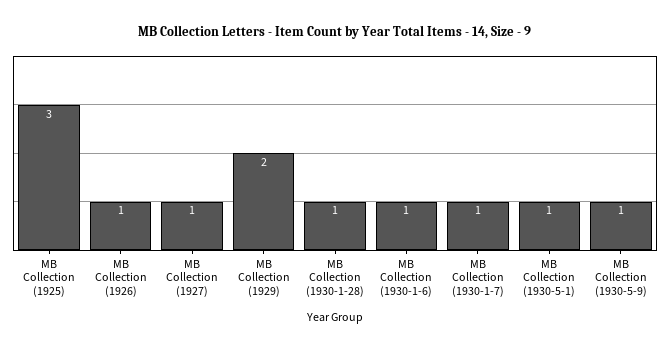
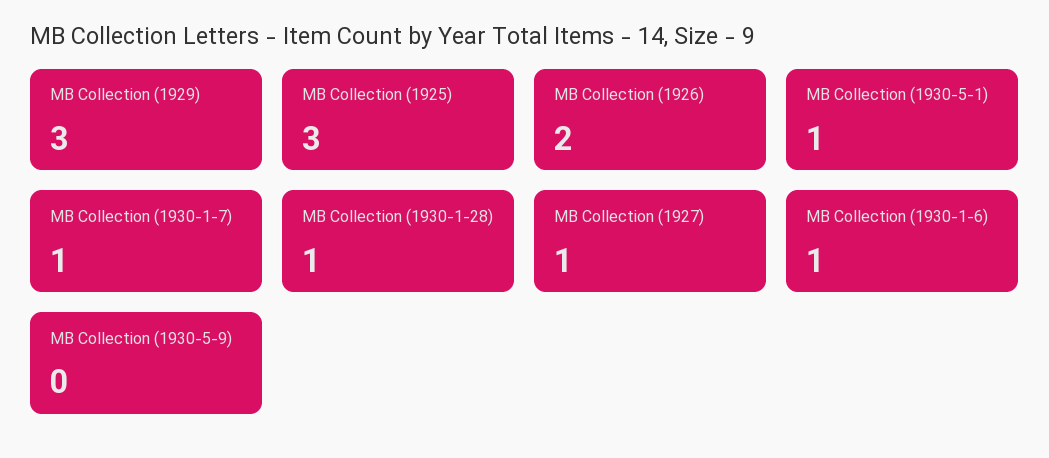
  {
    "MB Collection (1925)": 3,
-   "MB Collection (1926)": 1,
+   "MB Collection (1926)": 2,
    "MB Collection (1927)": 1,
-   "MB Collection (1929)": 2,
+   "MB Collection (1929)": 3,
    "MB Collection (1930-1-28)": 1,
    "MB Collection (1930-1-6)": 1,
    "MB Collection (1930-1-7)": 1,
    "MB Collection (1930-5-1)": 1,
-   "MB Collection (1930-5-9)": 1
+   "MB Collection (1930-5-9)": 0
  }

